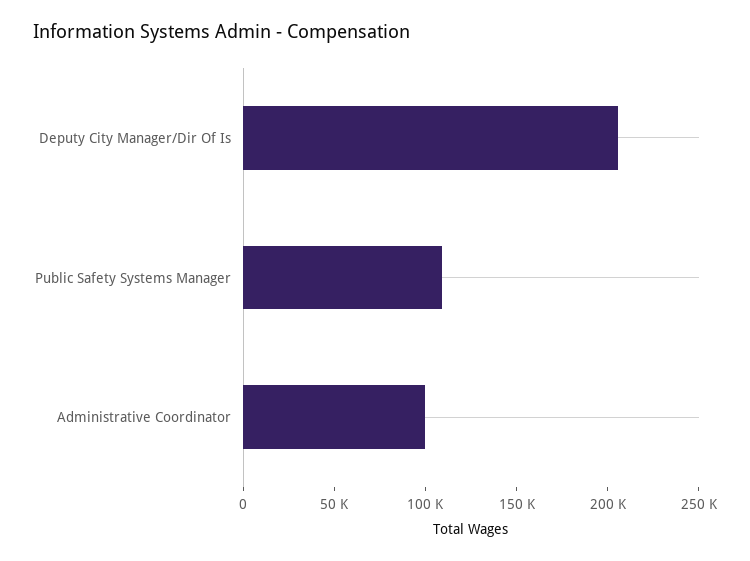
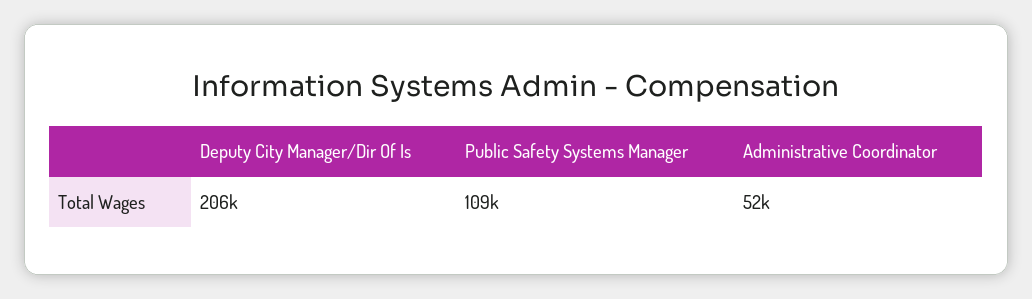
  {
    "Deputy City Manager/Dir Of Is": 206000,
    "Public Safety Systems Manager": 109000,
-   "Administrative Coordinator": 100000
+   "Administrative Coordinator": 52000
  }

